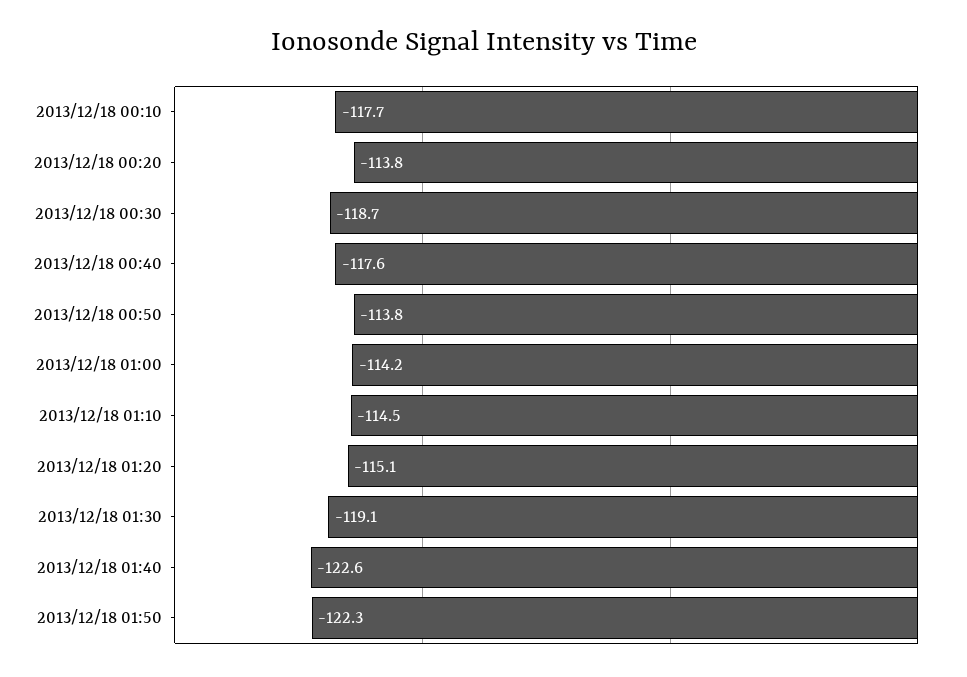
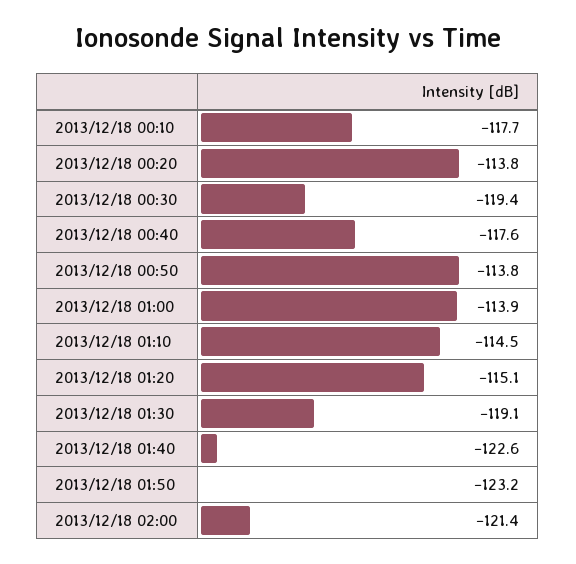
  {
    "2013/12/18 00:10": -117.7,
    "2013/12/18 00:20": -113.8,
-   "2013/12/18 00:30": -118.7,
+   "2013/12/18 00:30": -119.4,
    "2013/12/18 00:40": -117.6,
    "2013/12/18 00:50": -113.8,
-   "2013/12/18 01:00": -114.2,
+   "2013/12/18 01:00": -113.9,
    "2013/12/18 01:10": -114.5,
    "2013/12/18 01:20": -115.1,
    "2013/12/18 01:30": -119.1,
    "2013/12/18 01:40": -122.6,
-   "2013/12/18 01:50": -122.3
+   "2013/12/18 01:50": -123.2,
+   "2013/12/18 02:00": -121.4
  }

